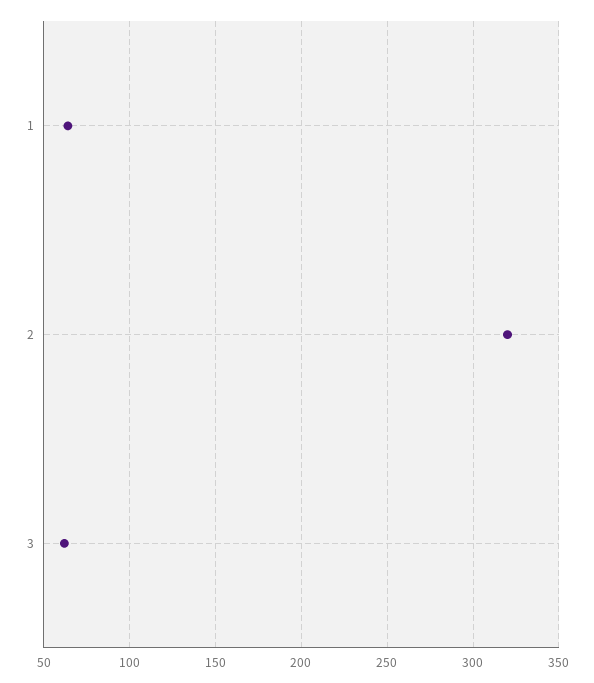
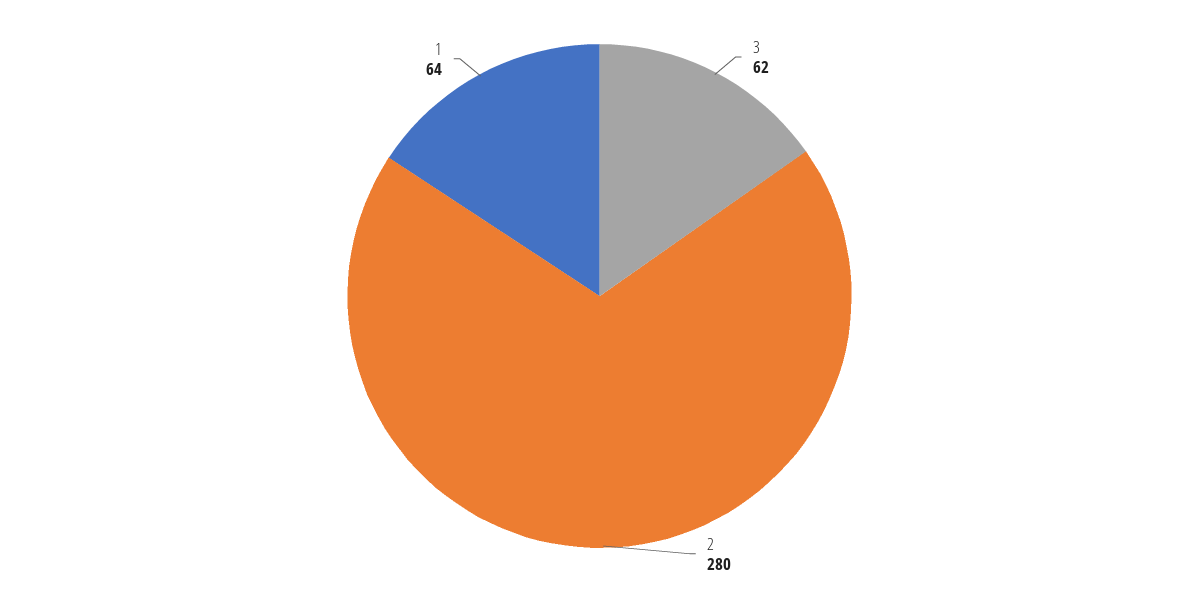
  {
    "1": 64,
-   "2": 320,
+   "2": 280,
    "3": 62
  }

